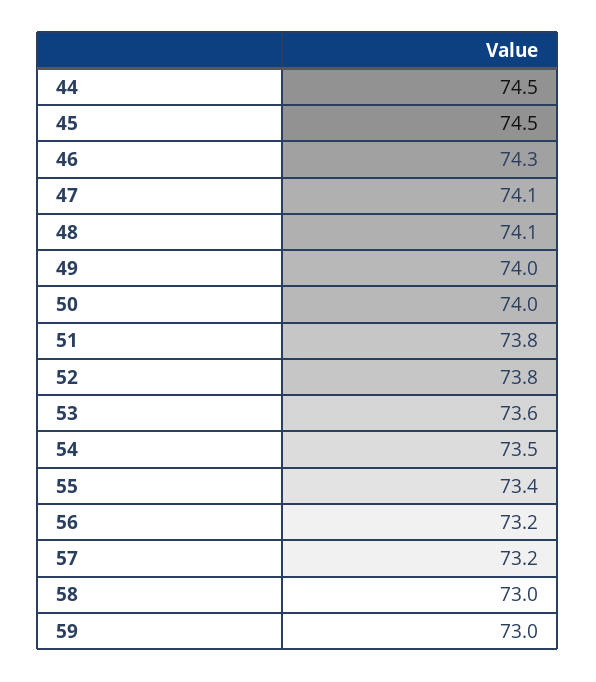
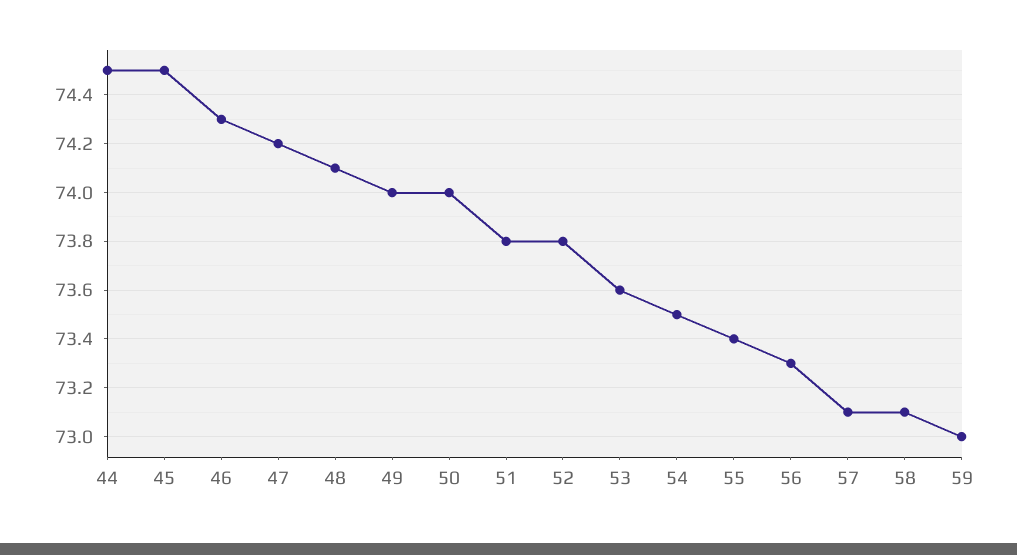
  {
    "44": 74.5,
    "45": 74.5,
    "46": 74.3,
-   "47": 74.1,
+   "47": 74.2,
    "48": 74.1,
    "49": 74,
    "50": 74,
    "51": 73.8,
    "52": 73.8,
    "53": 73.6,
    "54": 73.5,
    "55": 73.4,
-   "56": 73.2,
+   "56": 73.3,
-   "57": 73.2,
+   "57": 73.1,
-   "58": 73,
+   "58": 73.1,
    "59": 73
  }

